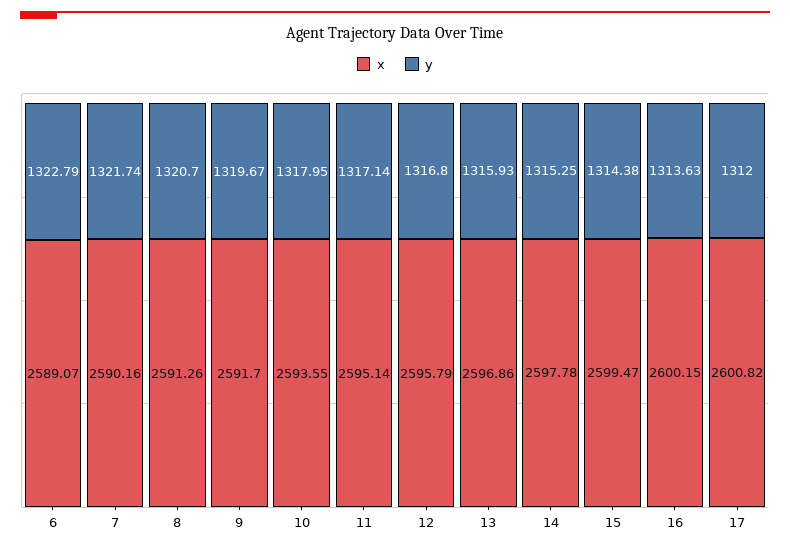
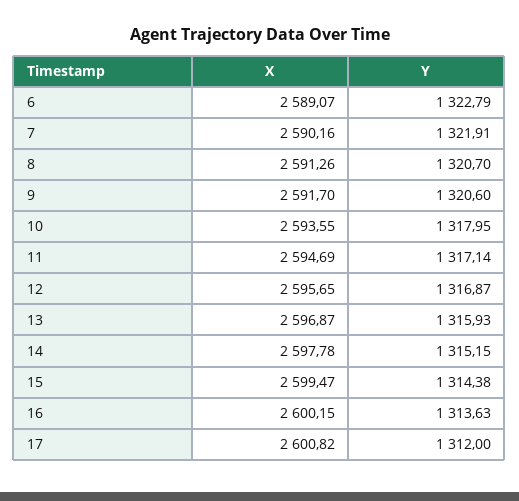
  {
    "x": {
      "6": 2589.07,
      "7": 2590.16,
      "8": 2591.26,
      "9": 2591.7,
      "10": 2593.55,
-     "11": 2595.14,
+     "11": 2594.69,
-     "12": 2595.79,
+     "12": 2595.65,
-     "13": 2596.86,
+     "13": 2596.87,
      "14": 2597.78,
      "15": 2599.47,
      "16": 2600.15,
      "17": 2600.82
    },
    "y": {
      "6": 1322.79,
-     "7": 1321.74,
+     "7": 1321.91,
      "8": 1320.7,
-     "9": 1319.67,
+     "9": 1320.6,
      "10": 1317.95,
      "11": 1317.14,
-     "12": 1316.8,
+     "12": 1316.87,
      "13": 1315.93,
-     "14": 1315.25,
+     "14": 1315.15,
      "15": 1314.38,
      "16": 1313.63,
      "17": 1312
    }
  }

